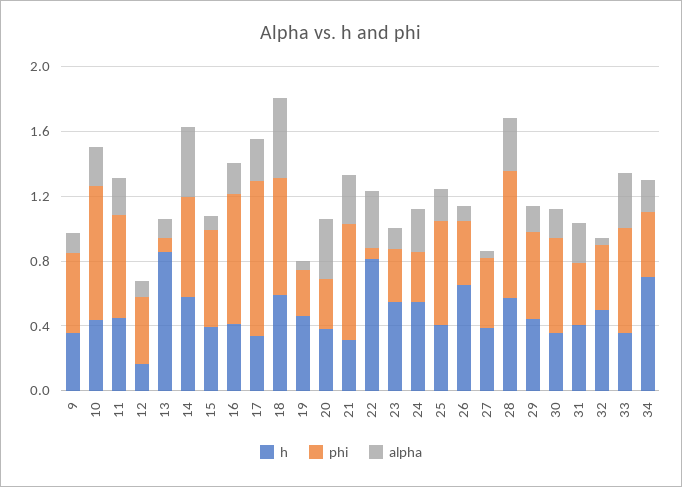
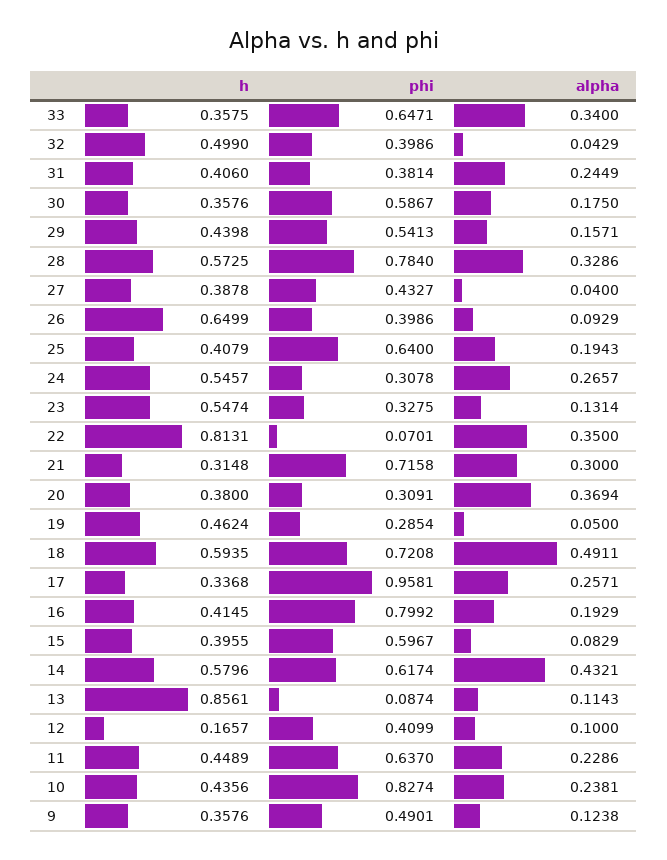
  {
    "h": {
      "9": 0.3576,
      "10": 0.4356,
      "11": 0.4489,
      "12": 0.1657,
      "13": 0.8561,
      "14": 0.5796,
      "15": 0.3955,
      "16": 0.4145,
      "17": 0.3368,
      "18": 0.5935,
      "19": 0.4624,
      "20": 0.38,
      "21": 0.3148,
      "22": 0.8131,
      "23": 0.5474,
      "24": 0.5457,
      "25": 0.4079,
      "26": 0.6499,
      "27": 0.3878,
      "28": 0.5725,
      "29": 0.4398,
      "30": 0.3576,
      "31": 0.406,
      "32": 0.499,
-     "33": 0.3575,
+     "33": 0.3575
-     "34": 0.7
    },
    "phi": {
      "9": 0.4901,
      "10": 0.8274,
      "11": 0.637,
      "12": 0.4099,
      "13": 0.0874,
      "14": 0.6174,
      "15": 0.5967,
      "16": 0.7992,
      "17": 0.9581,
      "18": 0.7208,
      "19": 0.2854,
      "20": 0.3091,
      "21": 0.7158,
      "22": 0.0701,
      "23": 0.3275,
      "24": 0.3078,
      "25": 0.64,
      "26": 0.3986,
      "27": 0.4327,
      "28": 0.784,
      "29": 0.5413,
      "30": 0.5867,
      "31": 0.3814,
      "32": 0.3986,
-     "33": 0.6471,
+     "33": 0.6471
-     "34": 0.4
    },
    "alpha": {
      "9": 0.1238,
      "10": 0.2381,
      "11": 0.2286,
      "12": 0.1,
      "13": 0.1143,
      "14": 0.4321,
      "15": 0.0829,
      "16": 0.1929,
      "17": 0.2571,
      "18": 0.4911,
      "19": 0.05,
      "20": 0.3694,
      "21": 0.3,
      "22": 0.35,
      "23": 0.1314,
      "24": 0.2657,
      "25": 0.1943,
      "26": 0.0929,
      "27": 0.04,
      "28": 0.3286,
      "29": 0.1571,
      "30": 0.175,
      "31": 0.2449,
      "32": 0.0429,
-     "33": 0.34,
+     "33": 0.34
-     "34": 0.2
    }
  }

